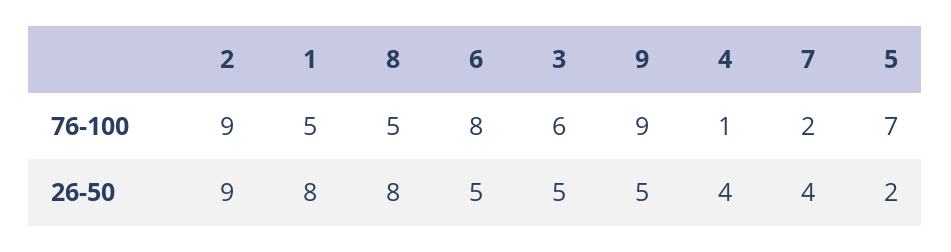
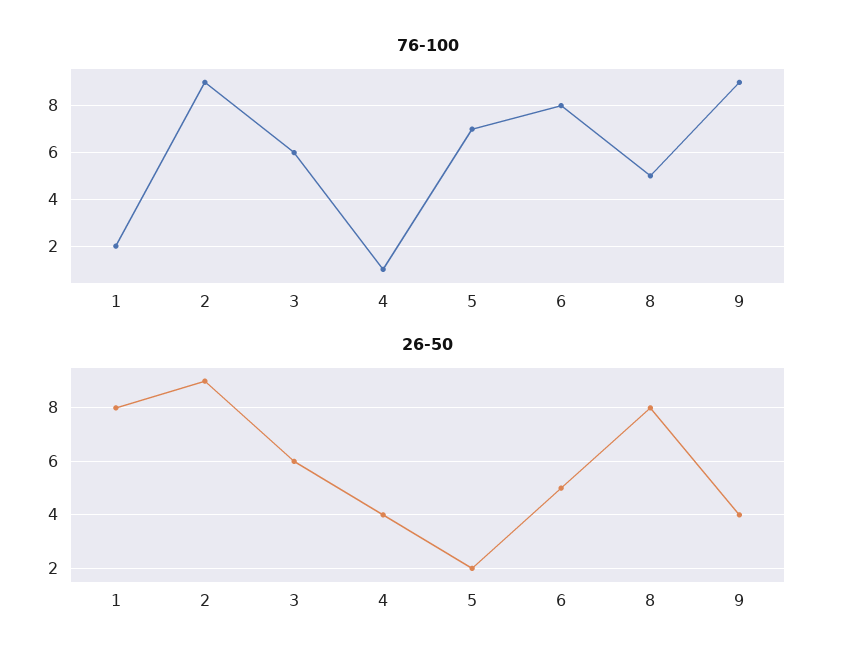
  {
    "76-100": {
      "2": 9,
-     "1": 5,
+     "1": 2,
      "8": 5,
      "6": 8,
      "3": 6,
      "9": 9,
      "4": 1,
-     "7": 2,
      "5": 7
    },
    "26-50": {
      "2": 9,
      "1": 8,
      "8": 8,
      "6": 5,
-     "3": 5,
+     "3": 6,
-     "9": 5,
+     "9": 4,
      "4": 4,
-     "7": 4,
      "5": 2
    }
  }

